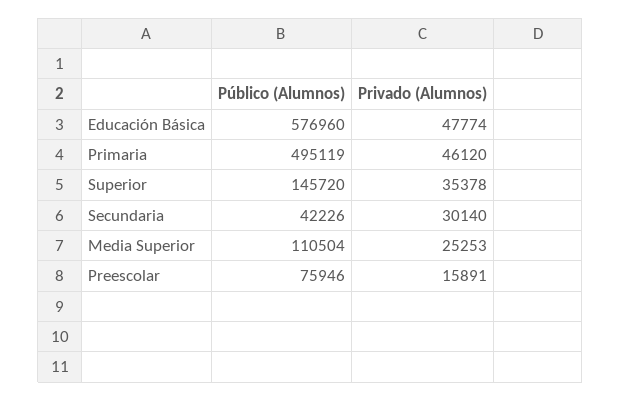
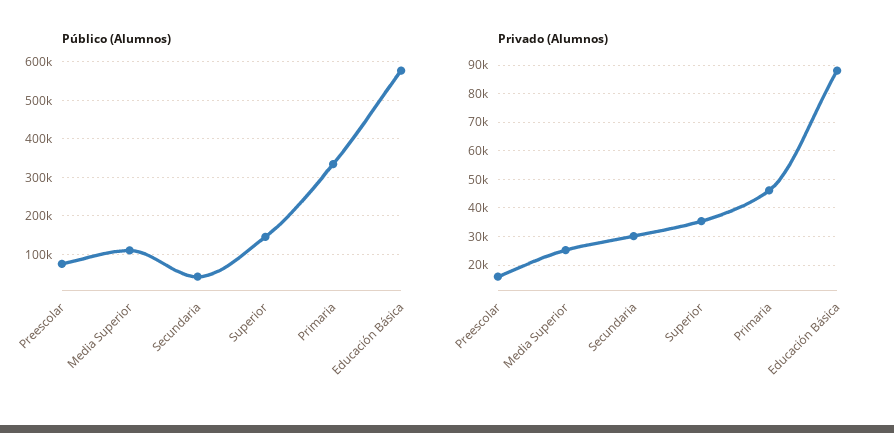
  {
    "Público (Alumnos)": {
      "Educación Básica": 576960,
-     "Primaria": 495119,
+     "Primaria": 340000,
      "Superior": 145720,
      "Secundaria": 42226,
      "Media Superior": 110504,
      "Preescolar": 75946
    },
    "Privado (Alumnos)": {
-     "Educación Básica": 47774,
+     "Educación Básica": 87500,
      "Primaria": 46120,
      "Superior": 35378,
      "Secundaria": 30140,
      "Media Superior": 25253,
      "Preescolar": 15891
    }
  }

